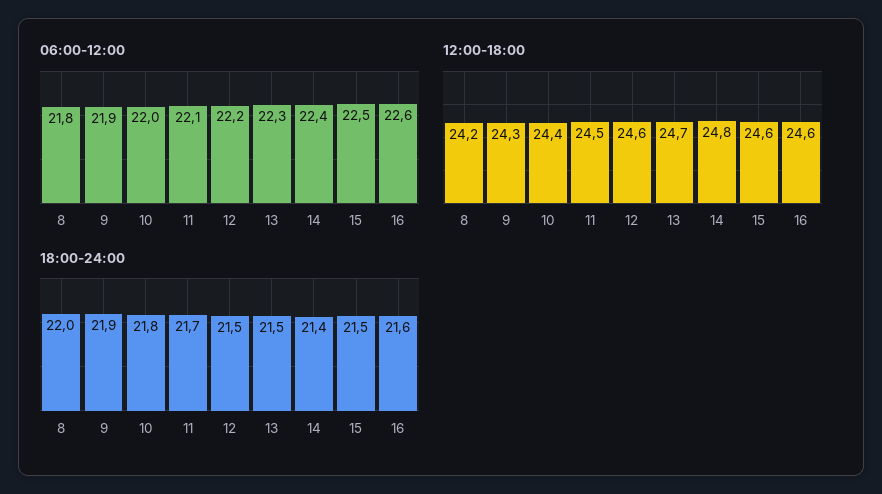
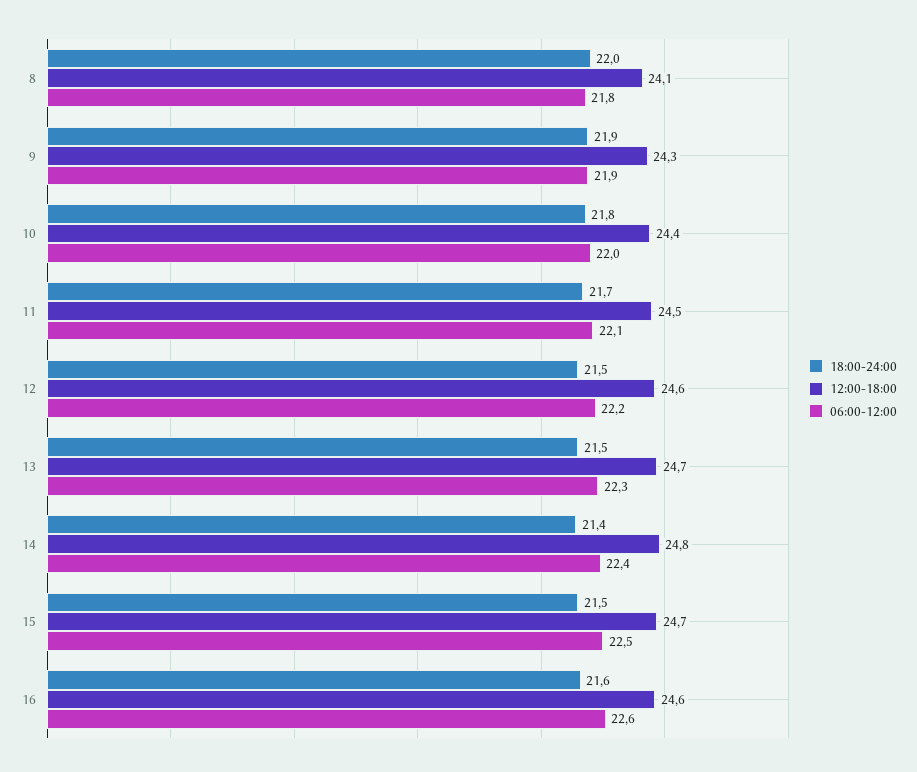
  {
    "06:00-12:00": {
      "8": 21.8,
      "9": 21.9,
      "10": 22,
      "11": 22.1,
      "12": 22.2,
      "13": 22.3,
      "14": 22.4,
      "15": 22.5,
      "16": 22.6
    },
    "12:00-18:00": {
-     "8": 24.2,
+     "8": 24.1,
      "9": 24.3,
      "10": 24.4,
      "11": 24.5,
      "12": 24.6,
      "13": 24.7,
      "14": 24.8,
-     "15": 24.6,
+     "15": 24.7,
      "16": 24.6
    },
    "18:00-24:00": {
      "8": 22,
      "9": 21.9,
      "10": 21.8,
      "11": 21.7,
      "12": 21.5,
      "13": 21.5,
      "14": 21.4,
      "15": 21.5,
      "16": 21.6
    }
  }

